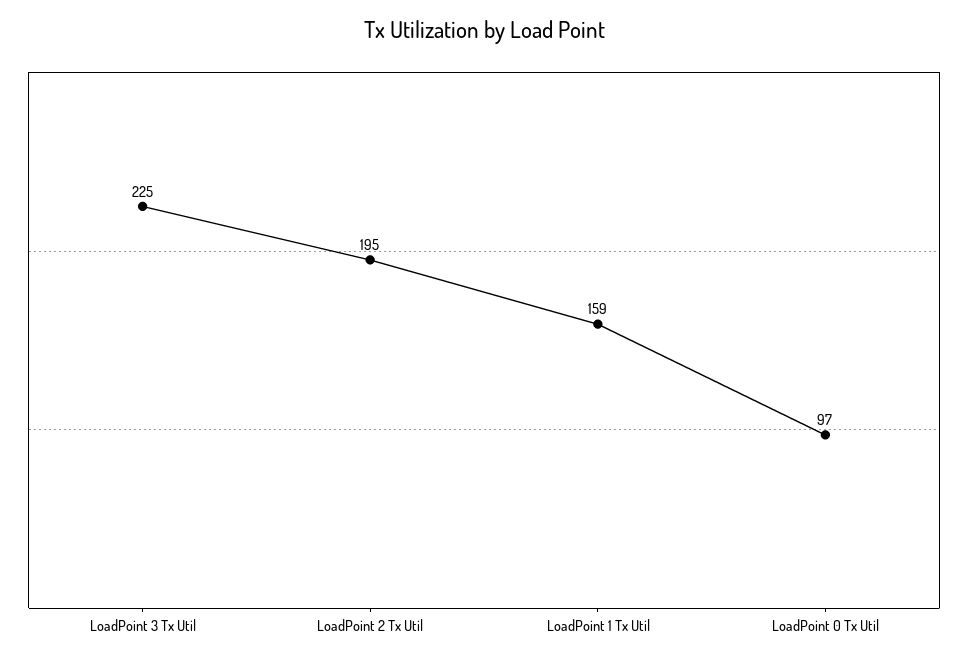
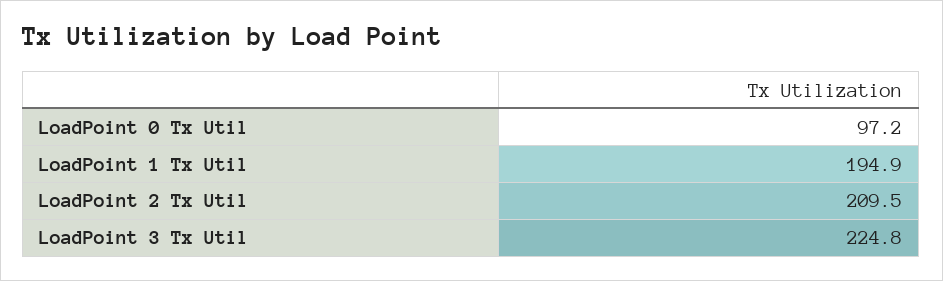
  {
    "LoadPoint 3 Tx Util": 224.8,
-   "LoadPoint 2 Tx Util": 195,
+   "LoadPoint 2 Tx Util": 209.5,
-   "LoadPoint 1 Tx Util": 159,
+   "LoadPoint 1 Tx Util": 194.9,
    "LoadPoint 0 Tx Util": 97.2
  }

